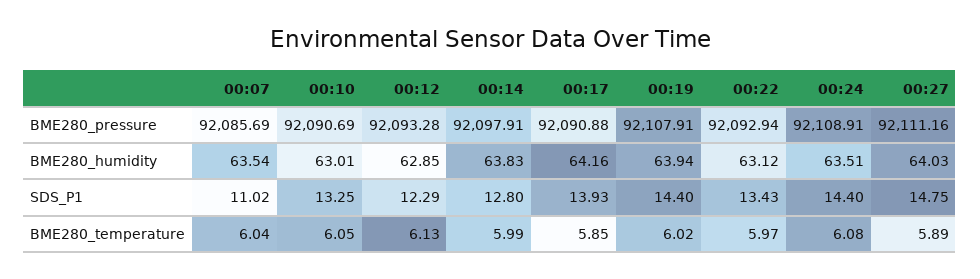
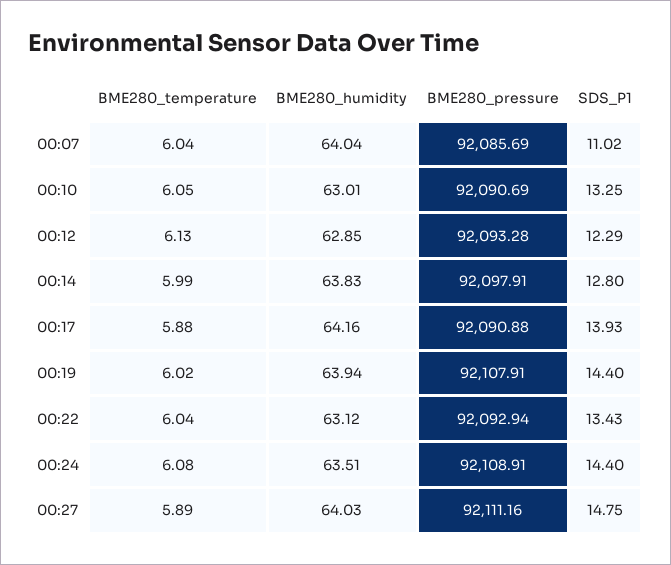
  {
    "00:07": {
      "BME280_pressure": 92085.69,
-     "BME280_humidity": 63.54,
+     "BME280_humidity": 64.04,
      "SDS_P1": 11.02,
      "BME280_temperature": 6.04
    },
    "00:10": {
      "BME280_pressure": 92090.69,
      "BME280_humidity": 63.01,
      "SDS_P1": 13.25,
      "BME280_temperature": 6.05
    },
    "00:12": {
      "BME280_pressure": 92093.28,
      "BME280_humidity": 62.85,
      "SDS_P1": 12.29,
      "BME280_temperature": 6.13
    },
    "00:14": {
      "BME280_pressure": 92097.91,
      "BME280_humidity": 63.83,
      "SDS_P1": 12.8,
      "BME280_temperature": 5.99
    },
    "00:17": {
      "BME280_pressure": 92090.88,
      "BME280_humidity": 64.16,
      "SDS_P1": 13.93,
-     "BME280_temperature": 5.85
+     "BME280_temperature": 5.88
    },
    "00:19": {
      "BME280_pressure": 92107.91,
      "BME280_humidity": 63.94,
      "SDS_P1": 14.4,
      "BME280_temperature": 6.02
    },
    "00:22": {
      "BME280_pressure": 92092.94,
      "BME280_humidity": 63.12,
      "SDS_P1": 13.43,
-     "BME280_temperature": 5.97
+     "BME280_temperature": 6.04
    },
    "00:24": {
      "BME280_pressure": 92108.91,
      "BME280_humidity": 63.51,
      "SDS_P1": 14.4,
      "BME280_temperature": 6.08
    },
    "00:27": {
      "BME280_pressure": 92111.16,
      "BME280_humidity": 64.03,
      "SDS_P1": 14.75,
      "BME280_temperature": 5.89
    }
  }

